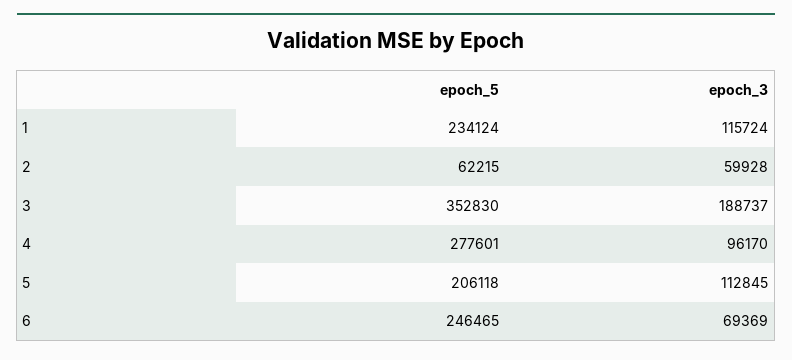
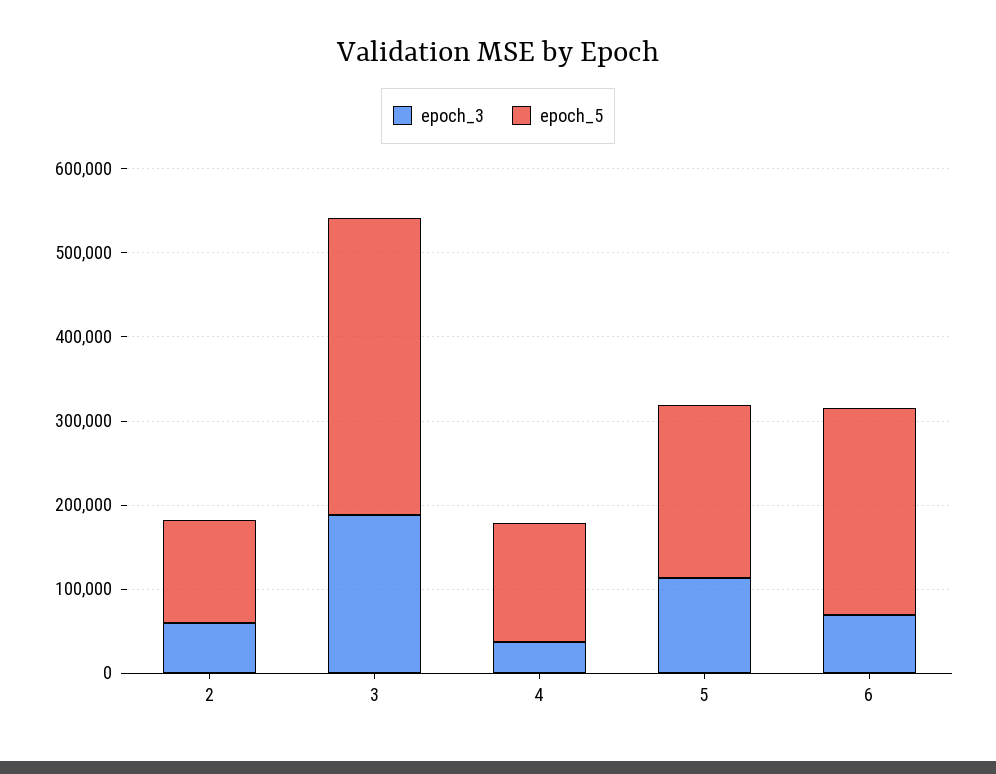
  {
    "epoch_5": {
-     "1": 234124,
-     "2": 62215,
+     "2": 120000,
      "3": 352830,
-     "4": 277601,
+     "4": 140000,
      "5": 206118,
      "6": 246465
    },
    "epoch_3": {
-     "1": 115724,
      "2": 59928,
      "3": 188737,
-     "4": 96170,
+     "4": 40000,
      "5": 112845,
      "6": 69369
    }
  }

